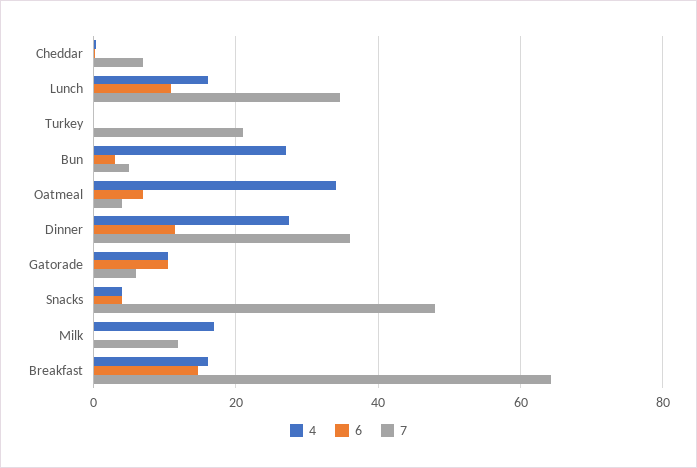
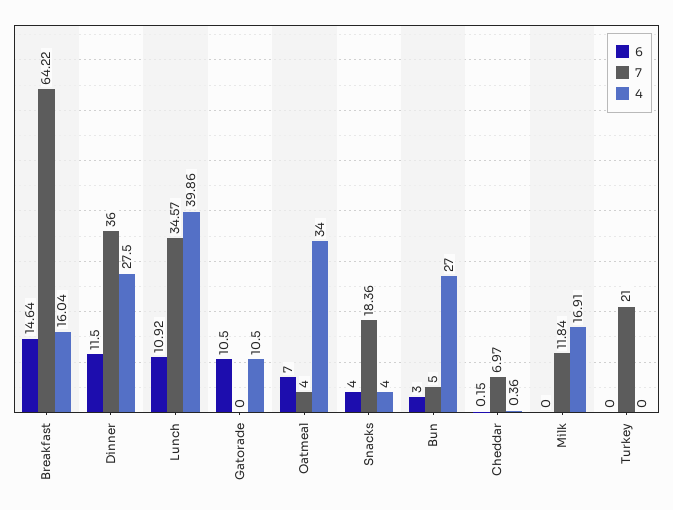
  {
    "4": {
      "Cheddar": 0.36,
-     "Lunch": 16,
+     "Lunch": 39.86,
      "Turkey": 0,
      "Bun": 27,
      "Oatmeal": 34,
      "Dinner": 27.5,
      "Gatorade": 10.5,
      "Snacks": 4,
      "Milk": 16.91,
      "Breakfast": 16.04
    },
    "6": {
      "Cheddar": 0.15,
      "Lunch": 10.92,
      "Turkey": 0,
      "Bun": 3,
      "Oatmeal": 7,
      "Dinner": 11.5,
      "Gatorade": 10.5,
      "Snacks": 4,
      "Milk": 0,
      "Breakfast": 14.64
    },
    "7": {
      "Cheddar": 6.97,
      "Lunch": 34.57,
      "Turkey": 21,
      "Bun": 5,
      "Oatmeal": 4,
      "Dinner": 36,
-     "Gatorade": 6,
+     "Gatorade": 0,
-     "Snacks": 48,
+     "Snacks": 18.36,
      "Milk": 11.84,
      "Breakfast": 64.22
    }
  }

